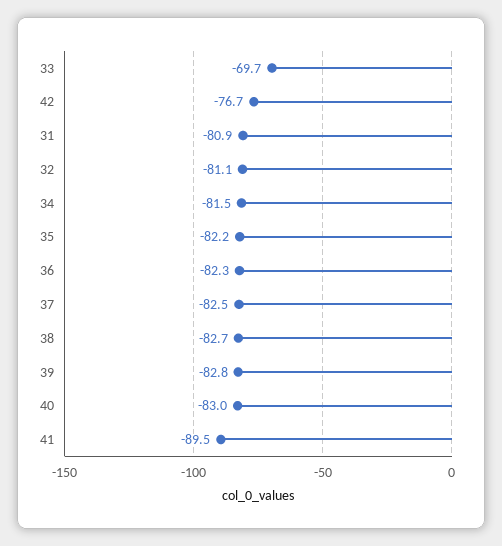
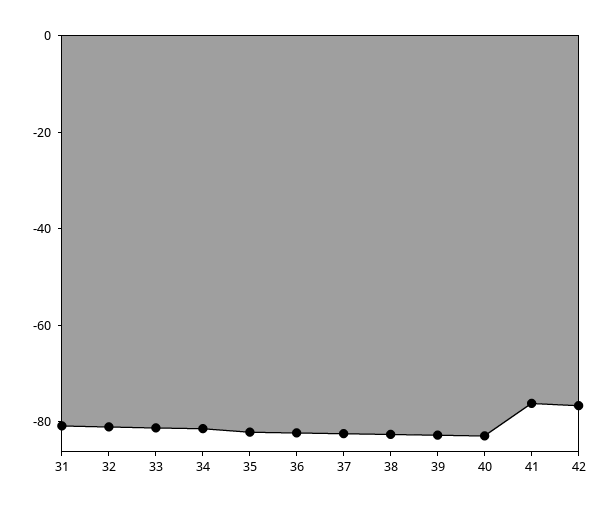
  {
-   "33": -69.7,
+   "33": -80,
    "42": -76.7,
    "31": -80.9,
    "32": -81.1,
    "34": -81.5,
    "35": -82.2,
    "36": -82.3,
    "37": -82.5,
    "38": -82.7,
    "39": -82.8,
    "40": -83,
-   "41": -89.5
+   "41": -75
  }

